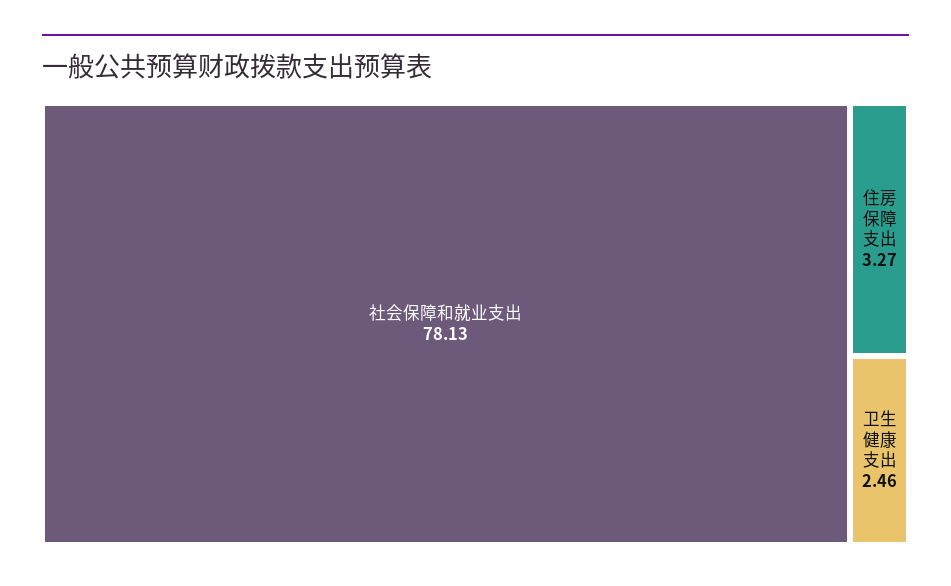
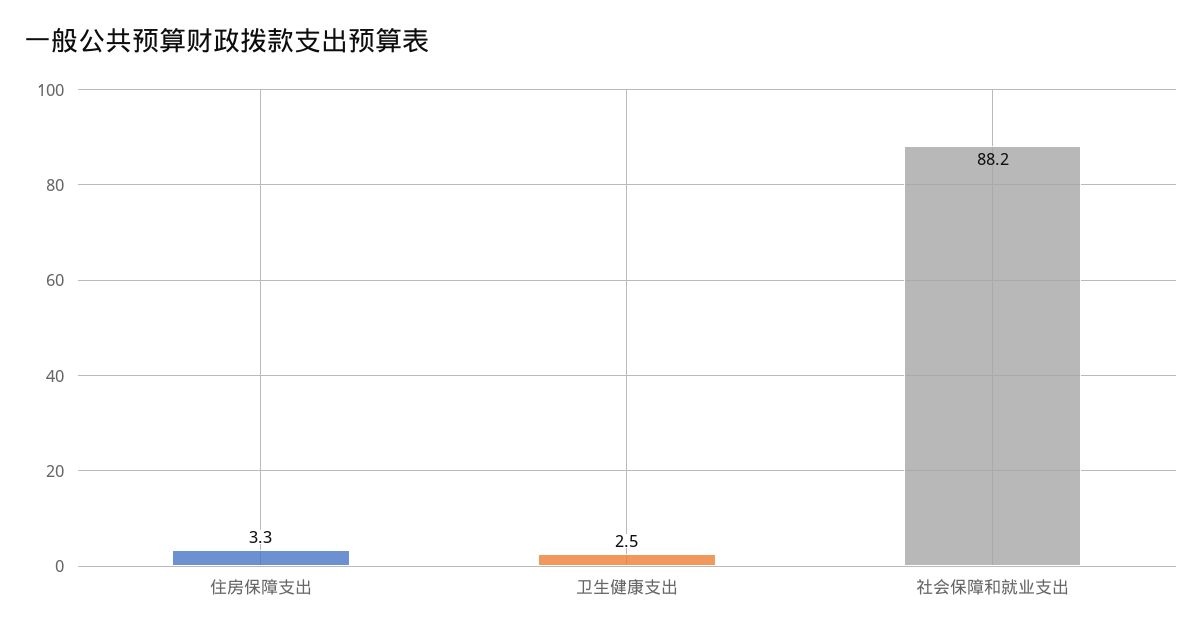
  {
-   "社会保障和就业支出": 78.13,
+   "社会保障和就业支出": 88.2,
    "住房保障支出": 3.27,
    "卫生健康支出": 2.46
  }

